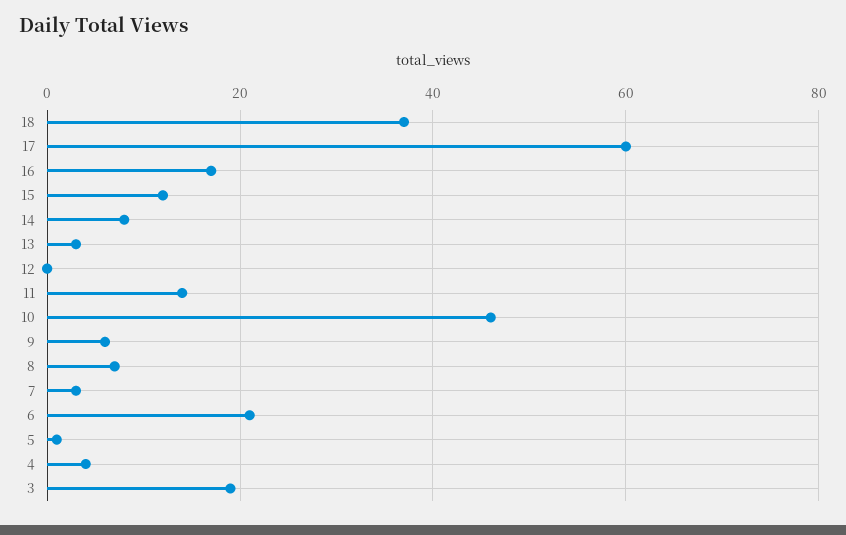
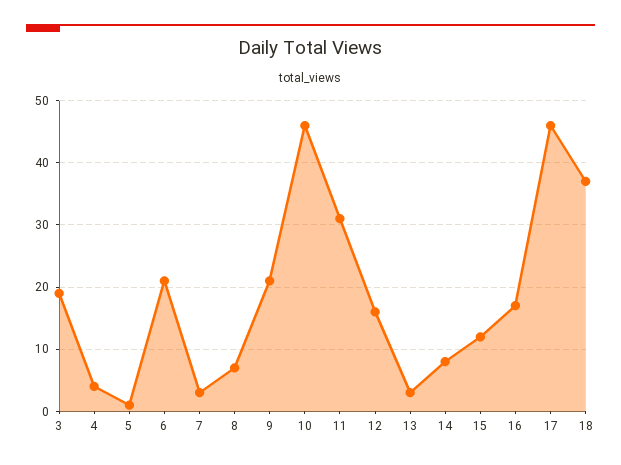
  {
    "18": 37,
-   "17": 60,
+   "17": 46,
    "16": 17,
    "15": 12,
    "14": 8,
    "13": 3,
-   "12": 0,
+   "12": 16,
-   "11": 15,
+   "11": 31,
    "10": 46,
-   "9": 5,
+   "9": 21,
    "8": 7,
    "7": 3,
    "6": 21,
    "5": 1,
    "4": 4,
    "3": 19
  }

